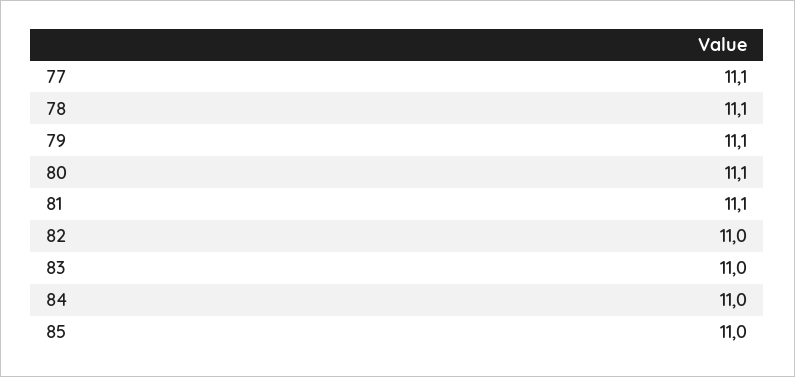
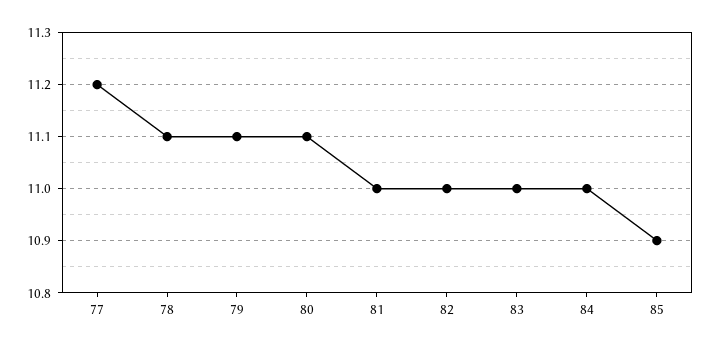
  {
-   "77": 11.1,
+   "77": 11.2,
    "78": 11.1,
    "79": 11.1,
    "80": 11.1,
-   "81": 11.1,
+   "81": 11,
    "82": 11,
    "83": 11,
    "84": 11,
-   "85": 11
+   "85": 10.9
  }

